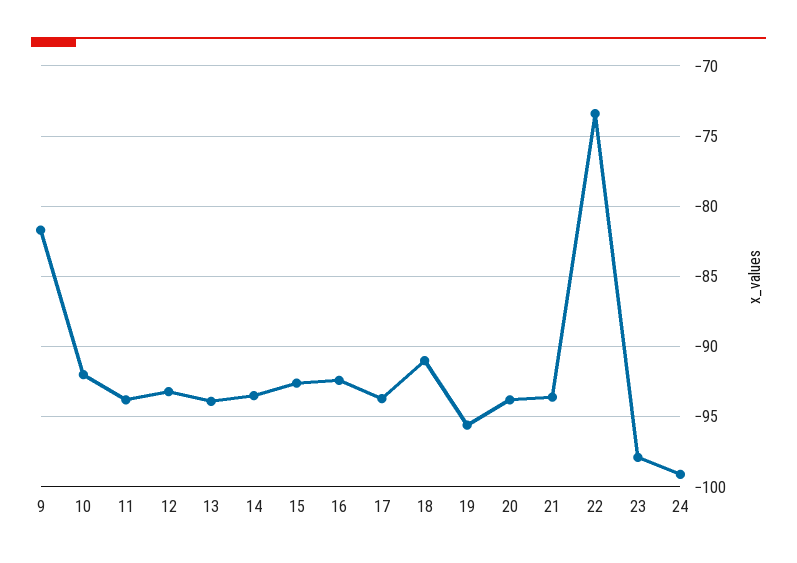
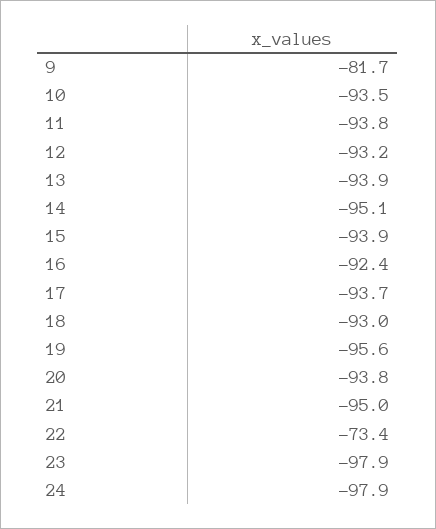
  {
    "9": -81.7,
-   "10": -92,
+   "10": -93.5,
    "11": -93.8,
    "12": -93.2,
    "13": -93.9,
-   "14": -93.5,
+   "14": -95.1,
-   "15": -92.5,
+   "15": -93.9,
    "16": -92.4,
    "17": -93.7,
-   "18": -91,
+   "18": -93,
    "19": -95.6,
    "20": -93.8,
-   "21": -93.5,
+   "21": -95,
    "22": -73.4,
    "23": -97.9,
-   "24": -99
+   "24": -97.9
  }

